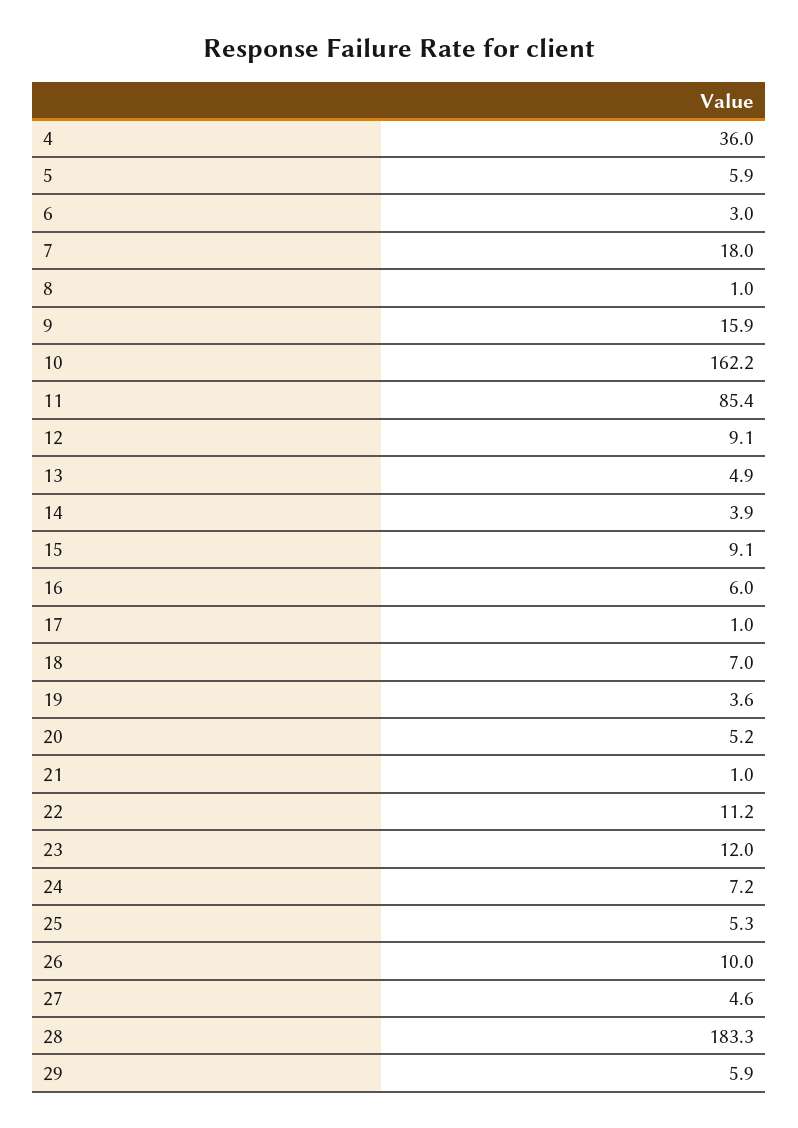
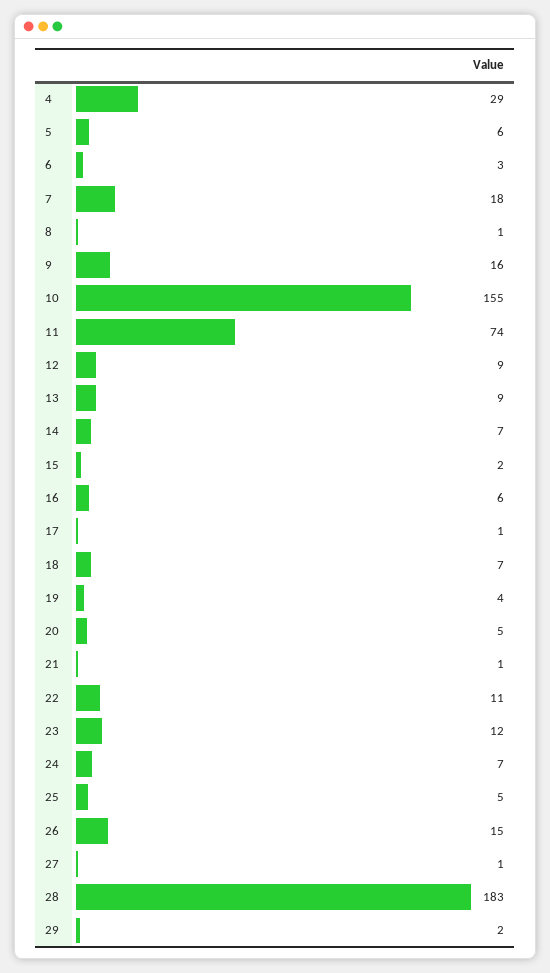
  {
-   "4": 36,
+   "4": 29,
    "5": 5.9,
    "6": 3,
    "7": 18,
    "8": 1,
    "9": 15.9,
-   "10": 162.2,
+   "10": 155,
-   "11": 85.4,
+   "11": 74,
    "12": 9.1,
-   "13": 4.9,
+   "13": 9,
-   "14": 3.9,
+   "14": 7,
-   "15": 9.1,
+   "15": 2,
    "16": 6,
    "17": 1,
    "18": 7,
    "19": 3.6,
    "20": 5.2,
    "21": 1,
    "22": 11.2,
    "23": 12,
    "24": 7.2,
    "25": 5.3,
-   "26": 10,
+   "26": 15,
-   "27": 4.6,
+   "27": 1,
    "28": 183.3,
-   "29": 5.9
+   "29": 2
  }

